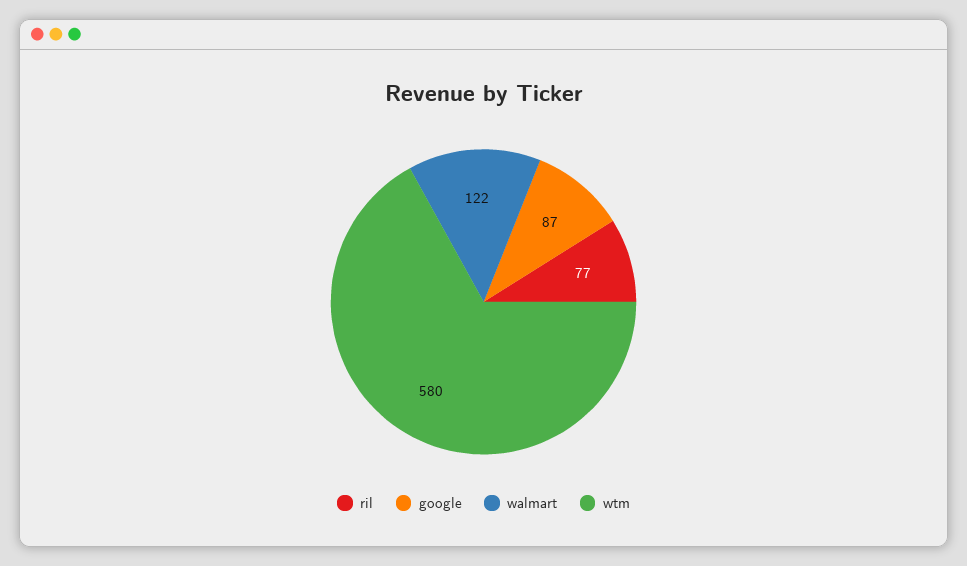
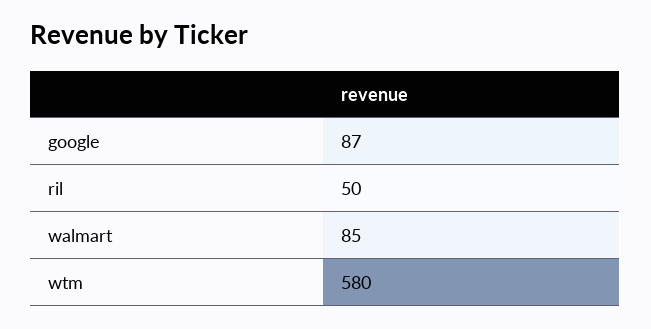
  {
-   "ril": 77,
+   "ril": 50,
    "google": 87,
-   "walmart": 122,
+   "walmart": 85,
    "wtm": 580
  }

